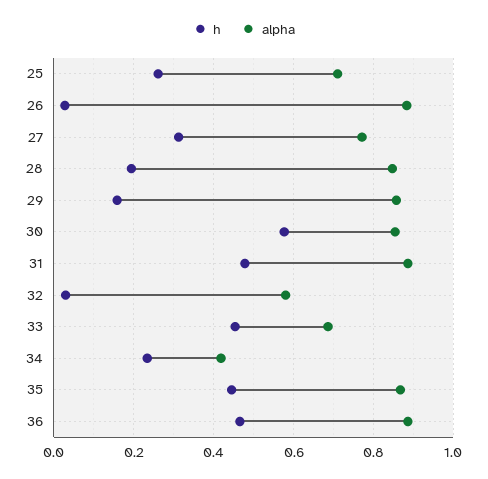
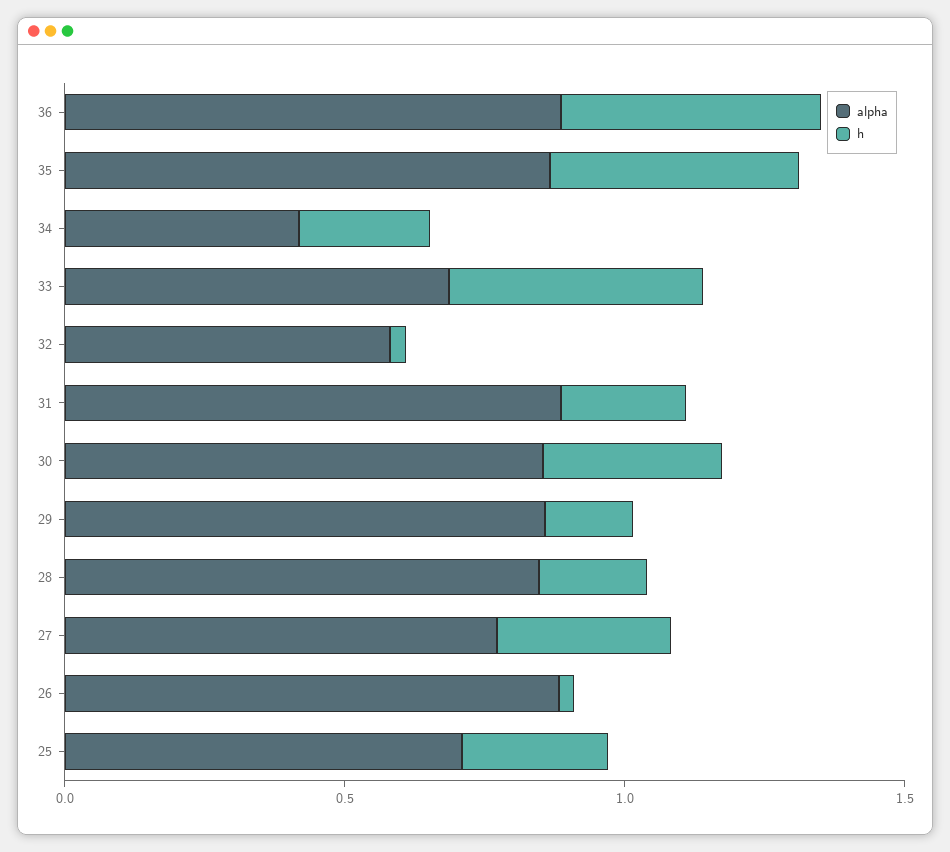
  {
    "h": {
      "25": 0.26,
      "26": 0.02,
      "27": 0.32,
      "28": 0.2,
      "29": 0.16,
-     "30": 0.58,
+     "30": 0.3,
-     "31": 0.48,
+     "31": 0.2,
      "32": 0.02,
      "33": 0.46,
      "34": 0.24,
      "35": 0.44,
      "36": 0.46
    },
    "alpha": {
      "25": 0.72,
      "26": 0.88,
      "27": 0.78,
      "28": 0.84,
      "29": 0.86,
      "30": 0.86,
      "31": 0.88,
      "32": 0.58,
      "33": 0.68,
      "34": 0.42,
      "35": 0.86,
      "36": 0.88
    }
  }

